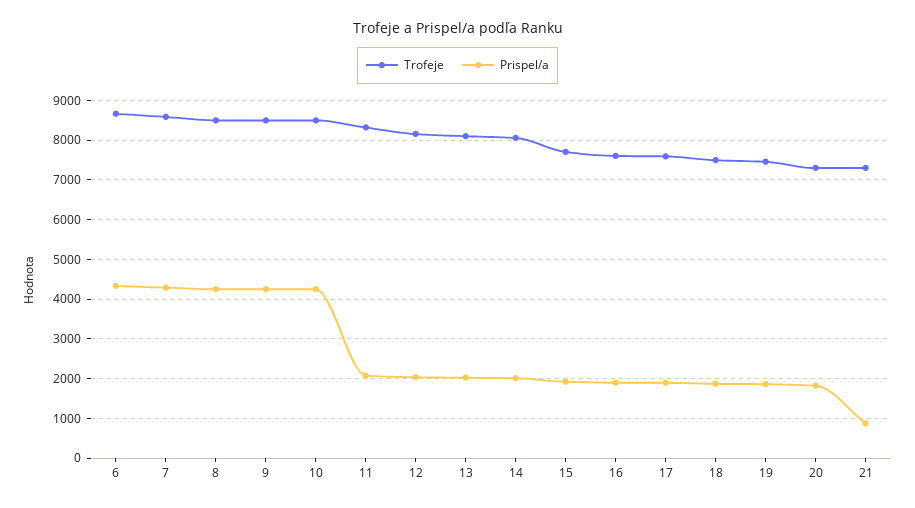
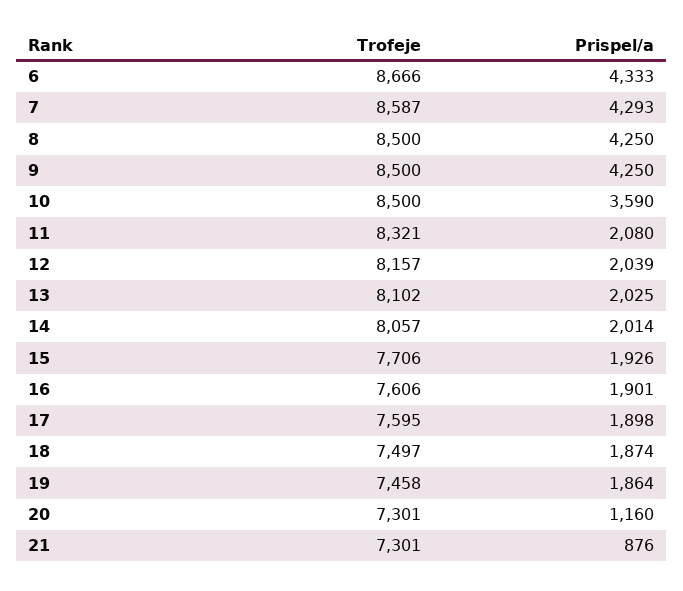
  {
    "Trofeje": {
      "6": 8666,
      "7": 8587,
      "8": 8500,
      "9": 8500,
      "10": 8500,
      "11": 8321,
      "12": 8157,
      "13": 8102,
      "14": 8057,
      "15": 7706,
      "16": 7606,
      "17": 7595,
      "18": 7497,
      "19": 7458,
      "20": 7301,
      "21": 7301
    },
    "Prispel/a": {
      "6": 4333,
      "7": 4293,
      "8": 4250,
      "9": 4250,
-     "10": 4200,
+     "10": 3590,
      "11": 2080,
      "12": 2039,
      "13": 2025,
      "14": 2014,
      "15": 1926,
      "16": 1901,
      "17": 1898,
      "18": 1874,
      "19": 1864,
-     "20": 1800,
+     "20": 1160,
      "21": 876
    }
  }

